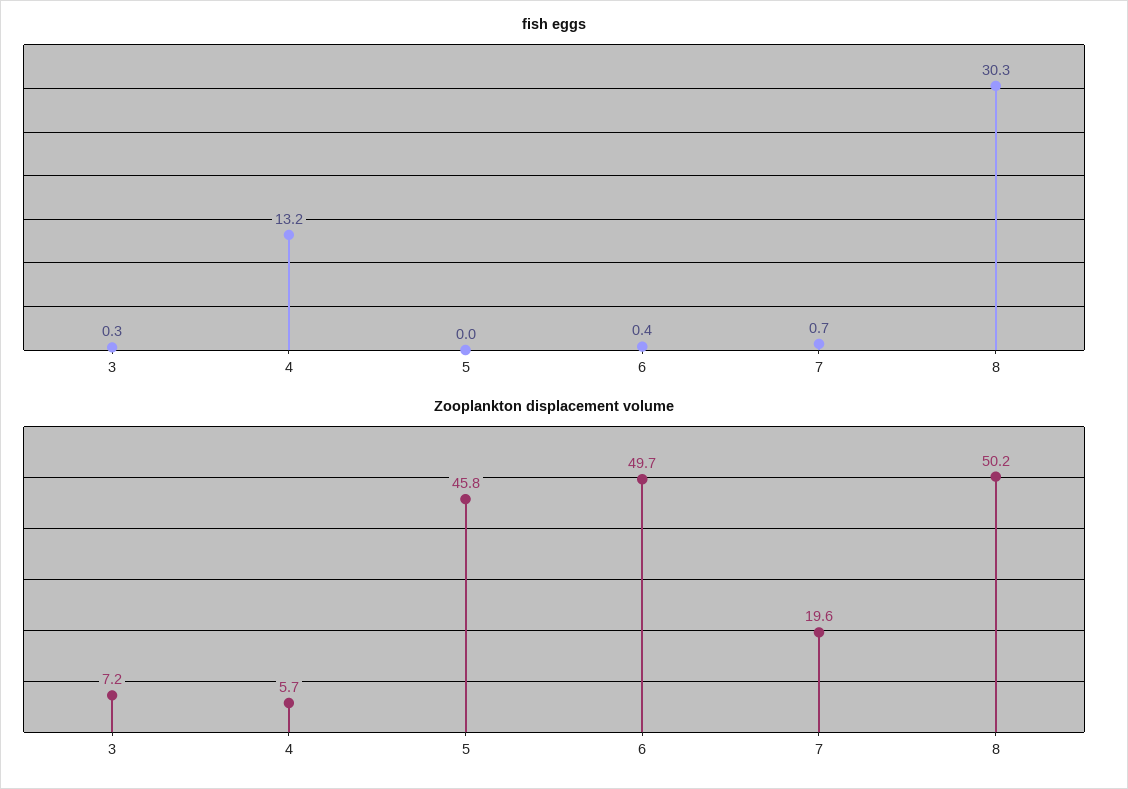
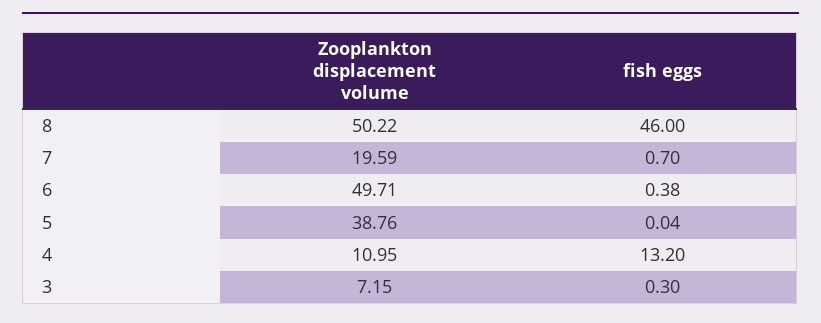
  {
    "fish eggs": {
      "3": 0.3,
      "4": 13.2,
      "5": 0.04,
      "6": 0.38,
      "7": 0.7,
-     "8": 30.3
+     "8": 46
    },
    "Zooplankton displacement volume": {
      "3": 7.15,
-     "4": 5.7,
+     "4": 10.95,
-     "5": 45.8,
+     "5": 38.76,
      "6": 49.71,
      "7": 19.59,
      "8": 50.22
    }
  }

